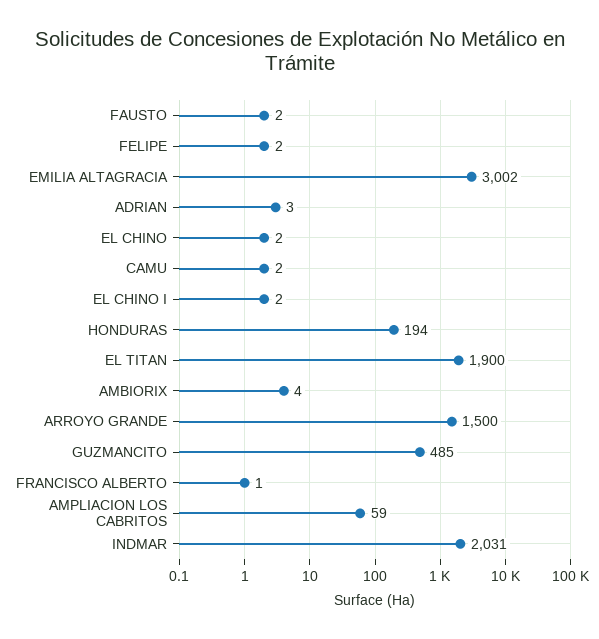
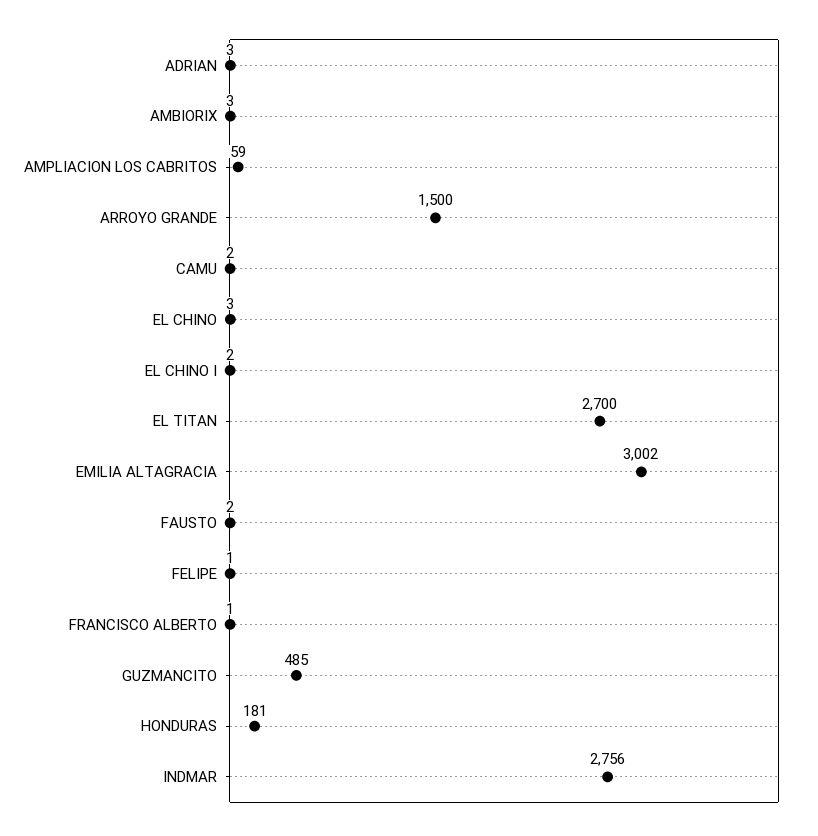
  {
    "FAUSTO": 2,
-   "FELIPE": 2,
+   "FELIPE": 1,
    "EMILIA ALTAGRACIA": 3002,
    "ADRIAN": 3,
-   "EL CHINO": 2,
+   "EL CHINO": 3,
    "CAMU": 2,
    "EL CHINO I": 2,
-   "HONDURAS": 194,
+   "HONDURAS": 181,
-   "EL TITAN": 1900,
+   "EL TITAN": 2700,
-   "AMBIORIX": 4,
+   "AMBIORIX": 3,
    "ARROYO GRANDE": 1500,
    "GUZMANCITO": 485,
    "FRANCISCO ALBERTO": 1,
    "AMPLIACION LOS CABRITOS": 59,
-   "INDMAR": 2031
+   "INDMAR": 2756
  }

